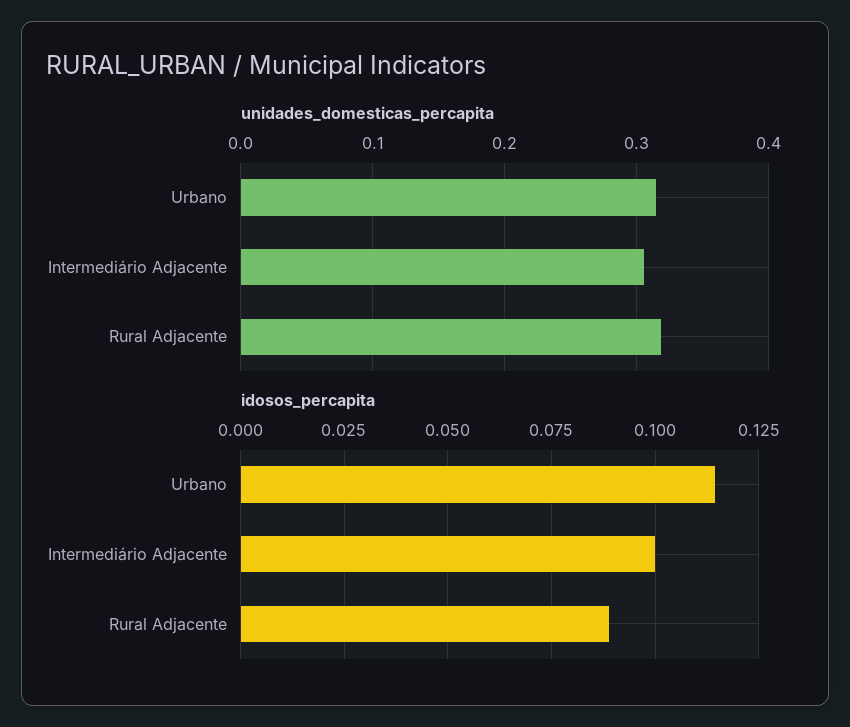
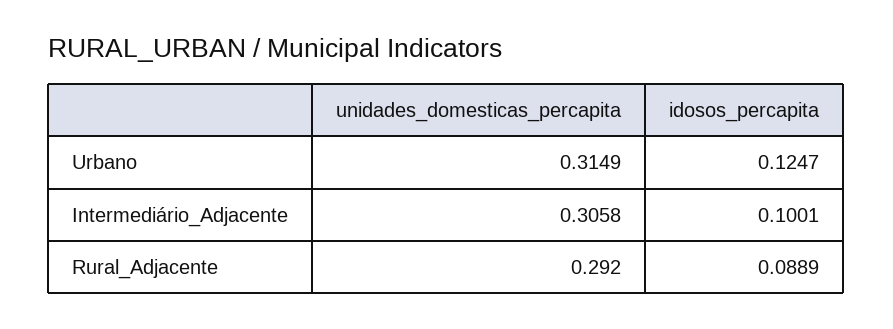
  {
    "unidades_domesticas_percapita": {
      "Urbano": 0.3149,
      "Intermediário Adjacente": 0.3058,
-     "Rural Adjacente": 0.32
+     "Rural Adjacente": 0.292
    },
    "idosos_percapita": {
-     "Urbano": 0.115,
+     "Urbano": 0.1247,
      "Intermediário Adjacente": 0.1001,
      "Rural Adjacente": 0.0889
    }
  }

